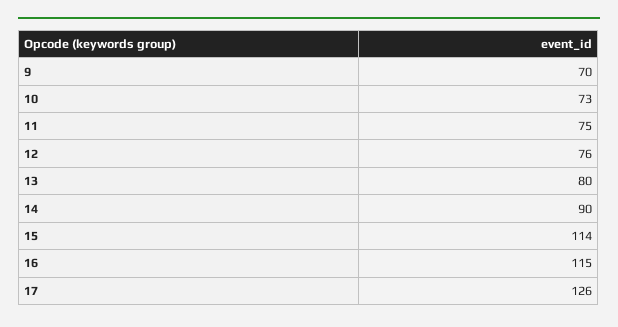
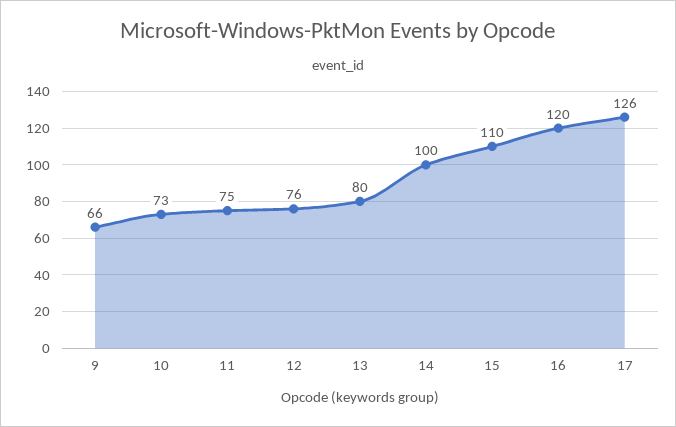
  {
-   "9": 70,
+   "9": 66,
    "10": 73,
    "11": 75,
    "12": 76,
    "13": 80,
-   "14": 90,
+   "14": 100,
-   "15": 114,
+   "15": 110,
-   "16": 115,
+   "16": 120,
    "17": 126
  }

